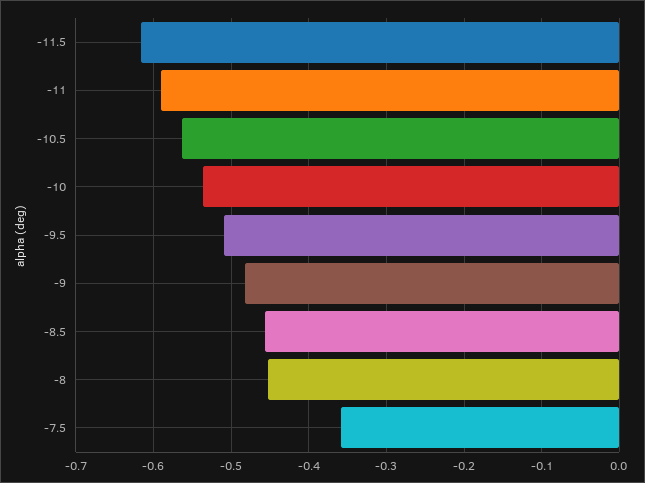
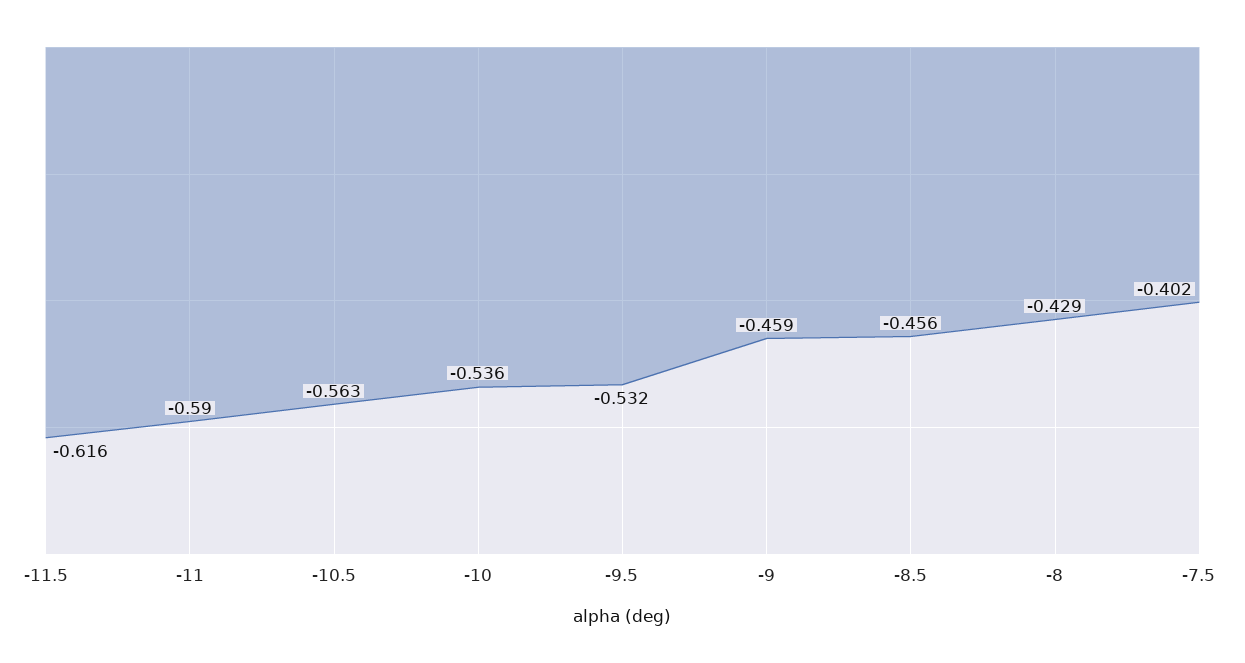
  {
    "-11.5": -0.616,
    "-11": -0.59,
    "-10.5": -0.563,
    "-10": -0.536,
-   "-9.5": -0.51,
+   "-9.5": -0.532,
-   "-9": -0.48,
+   "-9": -0.459,
    "-8.5": -0.456,
-   "-8": -0.45,
+   "-8": -0.429,
-   "-7.5": -0.36
+   "-7.5": -0.402
  }

